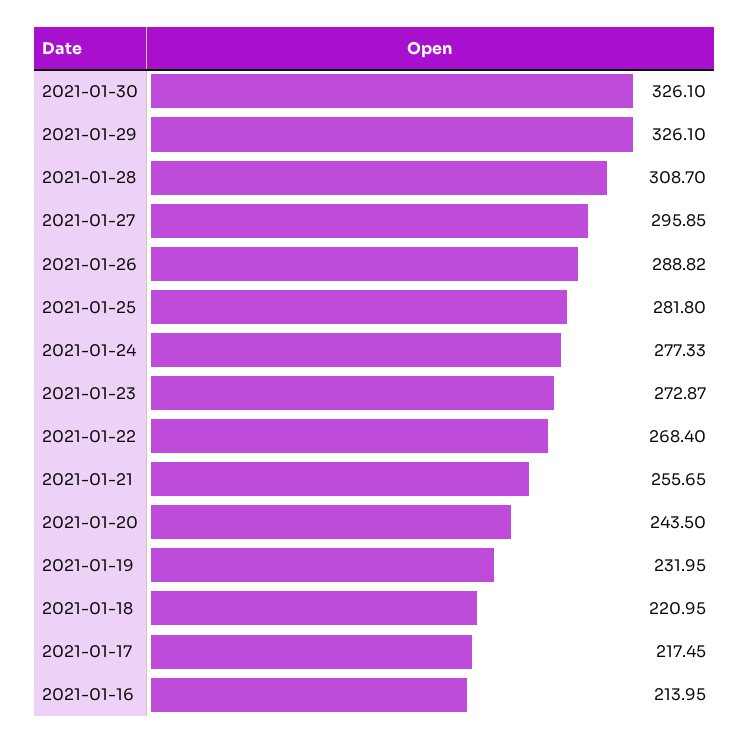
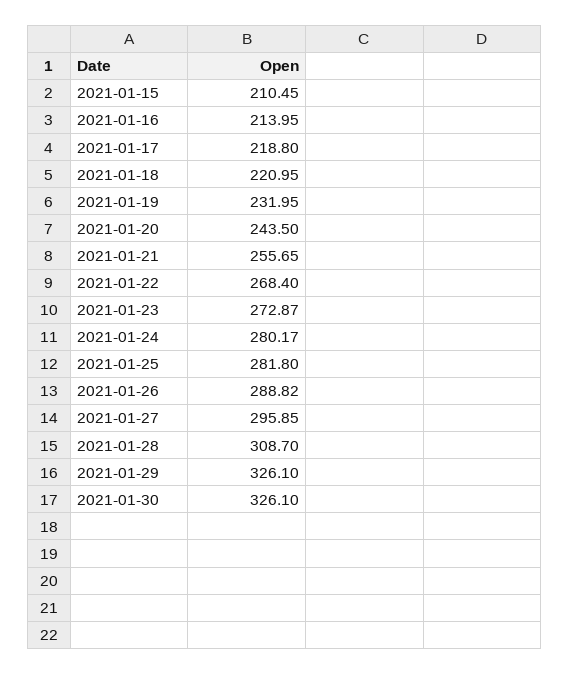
  {
    "2021-01-30": 326.1,
    "2021-01-29": 326.1,
    "2021-01-28": 308.7,
    "2021-01-27": 295.85,
    "2021-01-26": 288.82,
    "2021-01-25": 281.8,
-   "2021-01-24": 277.33,
+   "2021-01-24": 280.17,
    "2021-01-23": 272.87,
    "2021-01-22": 268.4,
    "2021-01-21": 255.65,
    "2021-01-20": 243.5,
    "2021-01-19": 231.95,
    "2021-01-18": 220.95,
-   "2021-01-17": 217.45,
+   "2021-01-17": 218.8,
-   "2021-01-16": 213.95
+   "2021-01-16": 213.95,
+   "2021-01-15": 210.45
  }

